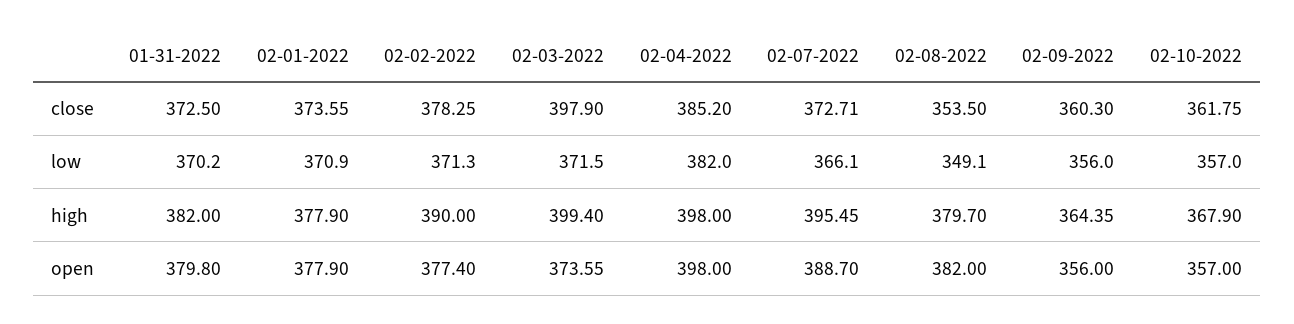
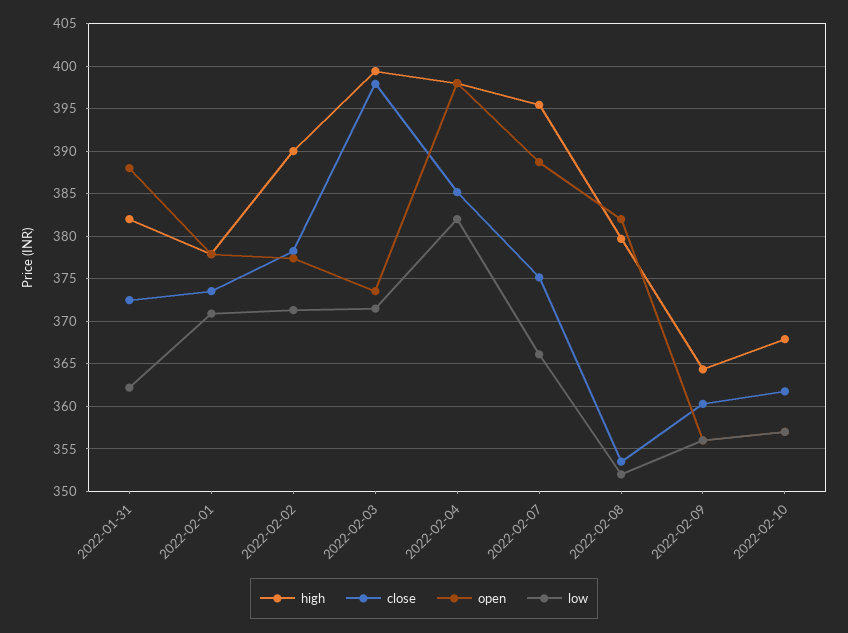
  {
    "close": {
      "01-31-2022": 372.5,
      "02-01-2022": 373.55,
      "02-02-2022": 378.25,
      "02-03-2022": 397.9,
      "02-04-2022": 385.2,
-     "02-07-2022": 372.71,
+     "02-07-2022": 375,
      "02-08-2022": 353.5,
      "02-09-2022": 360.3,
      "02-10-2022": 361.75
    },
    "low": {
-     "01-31-2022": 370.2,
+     "01-31-2022": 362,
      "02-01-2022": 370.9,
      "02-02-2022": 371.3,
      "02-03-2022": 371.5,
      "02-04-2022": 382,
      "02-07-2022": 366.1,
-     "02-08-2022": 349.1,
+     "02-08-2022": 352,
      "02-09-2022": 356,
      "02-10-2022": 357
    },
    "high": {
      "01-31-2022": 382,
      "02-01-2022": 377.9,
      "02-02-2022": 390,
      "02-03-2022": 399.4,
      "02-04-2022": 398,
      "02-07-2022": 395.45,
      "02-08-2022": 379.7,
      "02-09-2022": 364.35,
      "02-10-2022": 367.9
    },
    "open": {
-     "01-31-2022": 379.8,
+     "01-31-2022": 388,
      "02-01-2022": 377.9,
      "02-02-2022": 377.4,
      "02-03-2022": 373.55,
      "02-04-2022": 398,
      "02-07-2022": 388.7,
      "02-08-2022": 382,
      "02-09-2022": 356,
      "02-10-2022": 357
    }
  }

